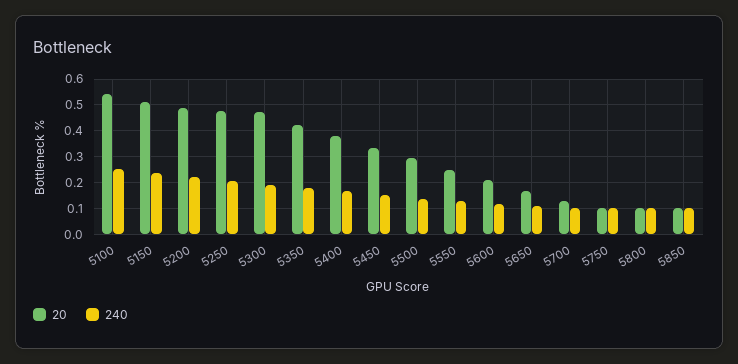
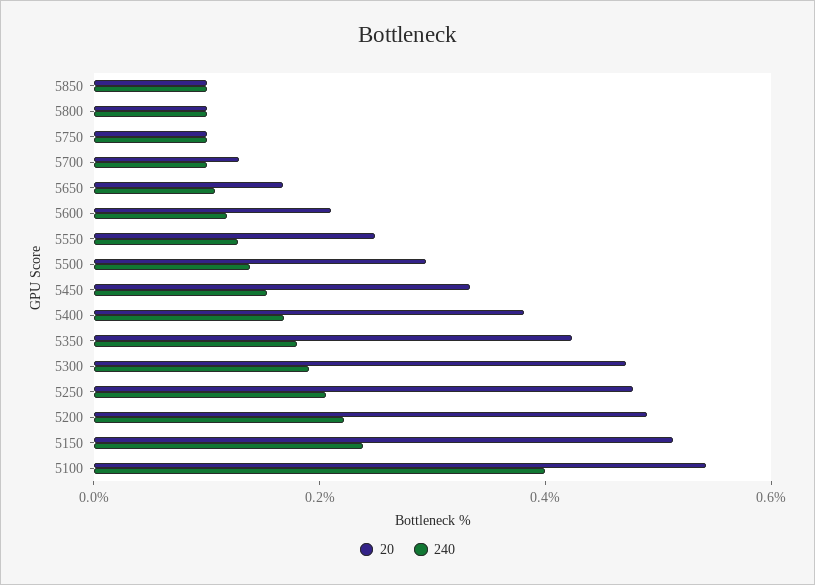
  {
    "20": {
      "5100": 0.55,
      "5150": 0.525,
      "5200": 0.5,
      "5250": 0.475,
      "5300": 0.475,
      "5350": 0.425,
      "5400": 0.375,
      "5450": 0.325,
      "5500": 0.3,
      "5550": 0.25,
      "5600": 0.2,
      "5650": 0.175,
      "5700": 0.125,
      "5750": 0.1,
      "5800": 0.1,
      "5850": 0.1
    },
    "240": {
-     "5100": 0.25,
+     "5100": 0.4,
      "5150": 0.25,
      "5200": 0.225,
      "5250": 0.2,
      "5300": 0.2,
      "5350": 0.175,
      "5400": 0.175,
      "5450": 0.15,
      "5500": 0.15,
      "5550": 0.125,
      "5600": 0.125,
      "5650": 0.1,
      "5700": 0.1,
      "5750": 0.1,
      "5800": 0.1,
      "5850": 0.1
    }
  }

